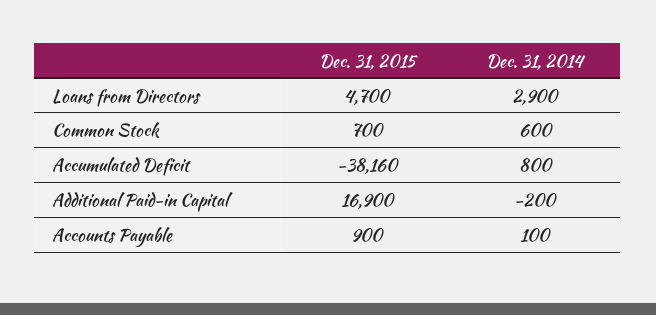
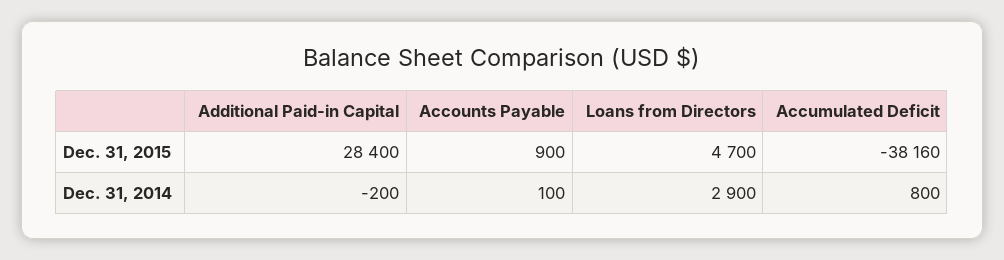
  {
    "Dec. 31, 2015": {
      "Loans from Directors": 4700,
-     "Common Stock": 700,
      "Accumulated Deficit": -38160,
-     "Additional Paid-in Capital": 16900,
+     "Additional Paid-in Capital": 28400,
      "Accounts Payable": 900
    },
    "Dec. 31, 2014": {
      "Loans from Directors": 2900,
-     "Common Stock": 600,
      "Accumulated Deficit": 800,
      "Additional Paid-in Capital": -200,
      "Accounts Payable": 100
    }
  }

